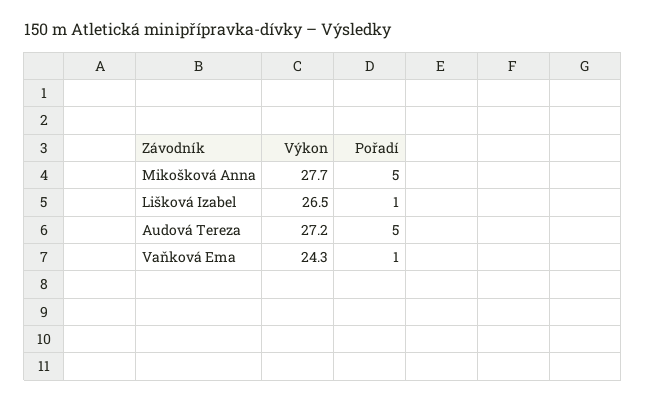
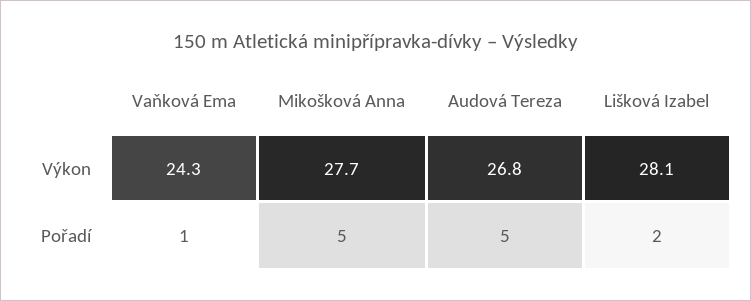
  {
    "Výkon": {
      "Mikošková Anna": 27.7,
-     "Lišková Izabel": 26.5,
+     "Lišková Izabel": 28.1,
-     "Audová Tereza": 27.2,
+     "Audová Tereza": 26.8,
      "Vaňková Ema": 24.3
    },
    "Pořadí": {
      "Mikošková Anna": 5,
-     "Lišková Izabel": 1,
+     "Lišková Izabel": 2,
      "Audová Tereza": 5,
      "Vaňková Ema": 1
    }
  }

